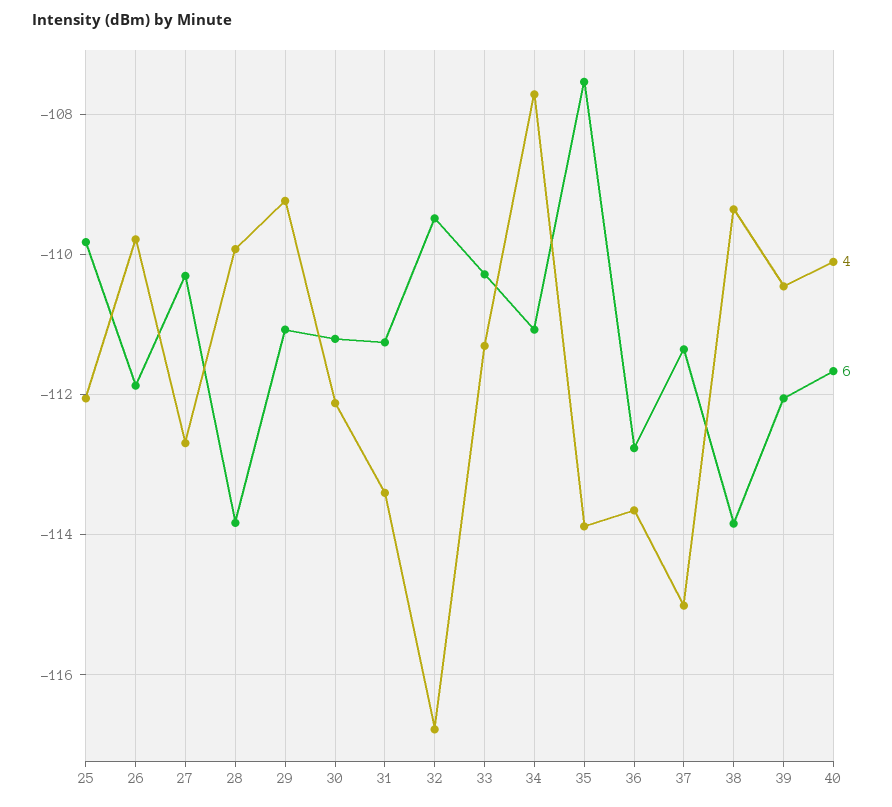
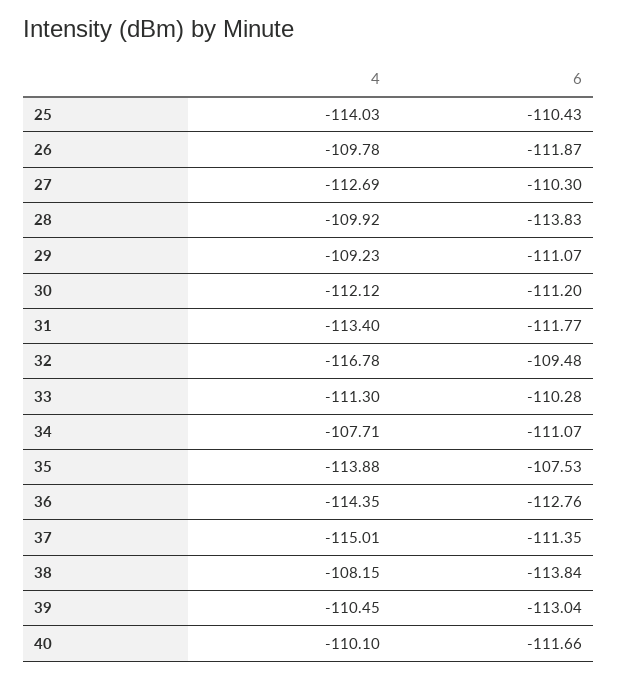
  {
    "4": {
-     "25": -112,
+     "25": -114.03,
      "26": -109.78,
      "27": -112.69,
      "28": -109.92,
      "29": -109.23,
      "30": -112.12,
      "31": -113.4,
      "32": -116.78,
      "33": -111.3,
      "34": -107.71,
      "35": -113.88,
-     "36": -113.6,
+     "36": -114.35,
      "37": -115.01,
-     "38": -109.4,
+     "38": -108.15,
      "39": -110.45,
      "40": -110.1
    },
    "6": {
-     "25": -109.8,
+     "25": -110.43,
      "26": -111.87,
      "27": -110.3,
      "28": -113.83,
      "29": -111.07,
      "30": -111.2,
-     "31": -111.2,
+     "31": -111.77,
      "32": -109.48,
      "33": -110.28,
      "34": -111.07,
      "35": -107.53,
      "36": -112.76,
      "37": -111.35,
      "38": -113.84,
-     "39": -112,
+     "39": -113.04,
      "40": -111.66
    }
  }

